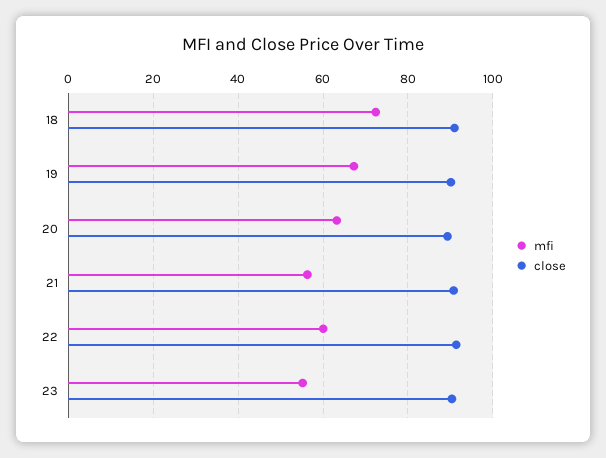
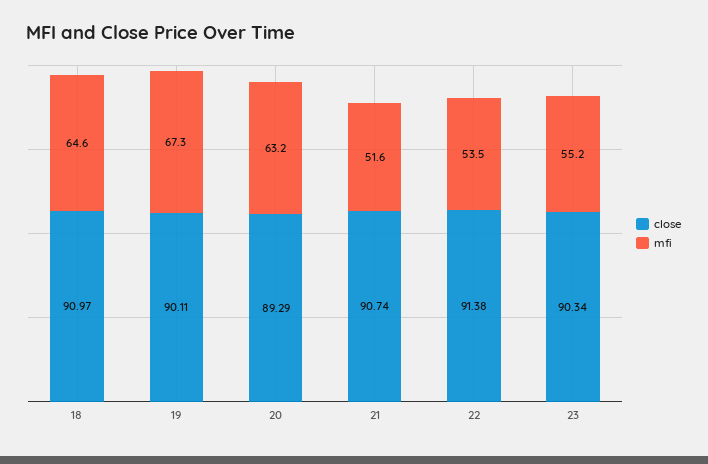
  {
    "mfi": {
-     "18": 72,
+     "18": 64.6,
      "19": 67.3,
      "20": 63.2,
-     "21": 56,
+     "21": 51.6,
-     "22": 60,
+     "22": 53.5,
      "23": 55.2
    },
    "close": {
      "18": 90.97,
      "19": 90.11,
      "20": 89.29,
      "21": 90.74,
      "22": 91.38,
      "23": 90.34
    }
  }

